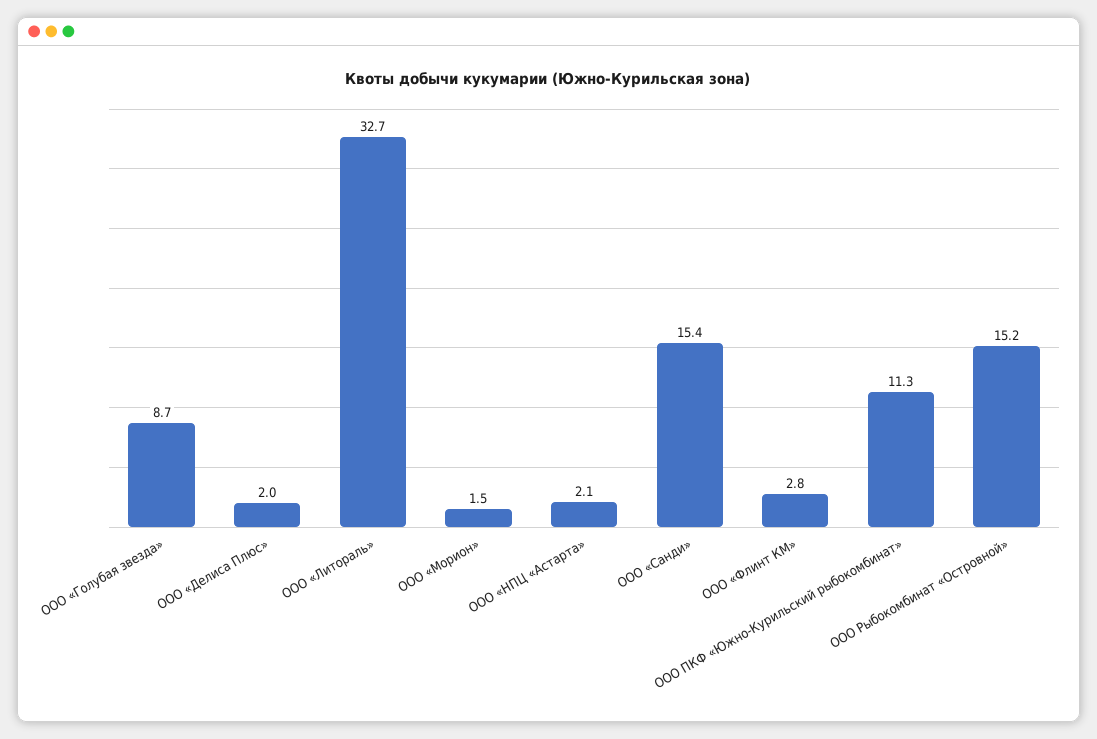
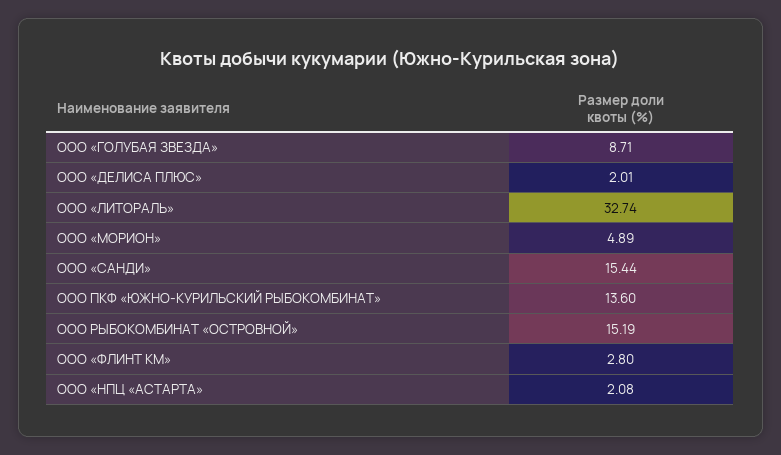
  {
    "ООО «Голубая звезда»": 8.71,
    "ООО «Делиса Плюс»": 2.01,
    "ООО «Литораль»": 32.74,
-   "ООО «Морион»": 1.5,
+   "ООО «Морион»": 4.89,
    "ООО «НПЦ «Астарта»": 2.08,
    "ООО «Санди»": 15.44,
    "ООО «Флинт КМ»": 2.8,
-   "ООО ПКФ «Южно-Курильский рыбокомбинат»": 11.3,
+   "ООО ПКФ «Южно-Курильский рыбокомбинат»": 13.6,
    "ООО Рыбокомбинат «Островной»": 15.19
  }

